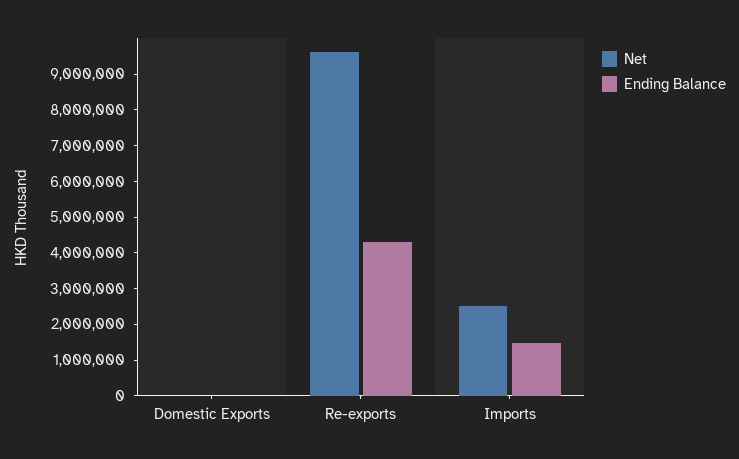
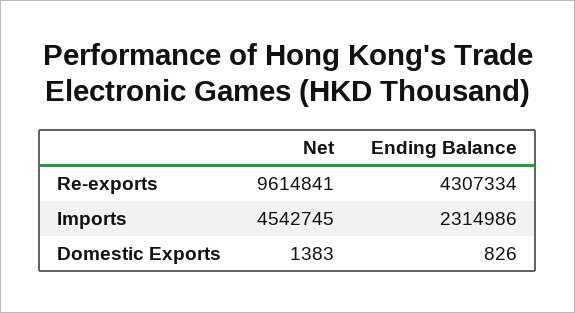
  {
    "Net": {
      "Domestic Exports": 1383,
      "Re-exports": 9614841,
-     "Imports": 2500000
+     "Imports": 4542745
    },
    "Ending Balance": {
      "Domestic Exports": 826,
      "Re-exports": 4307334,
-     "Imports": 1500000
+     "Imports": 2314986
    }
  }

